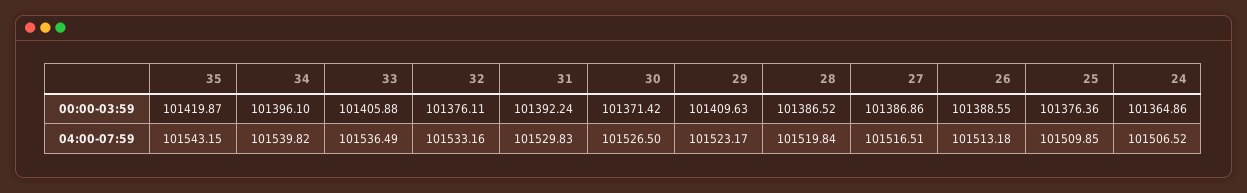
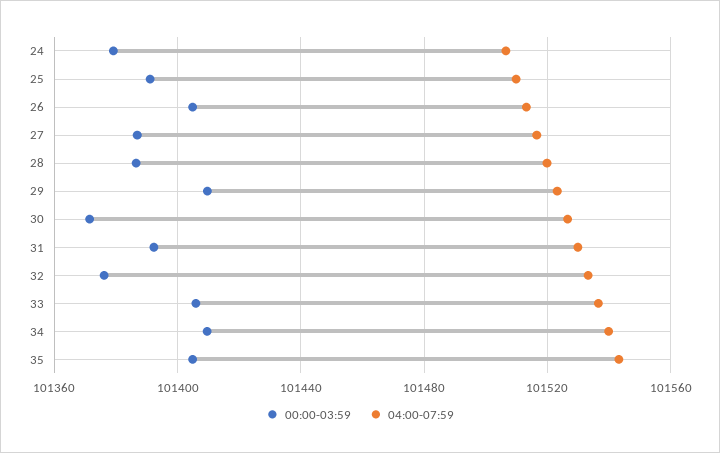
  {
    "00:00-03:59": {
-     "35": 101419.87,
+     "35": 101405,
-     "34": 101396.1,
+     "34": 101410,
      "33": 101405.88,
      "32": 101376.11,
      "31": 101392.24,
      "30": 101371.42,
      "29": 101409.63,
      "28": 101386.52,
      "27": 101386.86,
-     "26": 101388.55,
+     "26": 101405,
-     "25": 101376.36,
+     "25": 101390,
-     "24": 101364.86
+     "24": 101380
    },
    "04:00-07:59": {
      "35": 101543.15,
      "34": 101539.82,
      "33": 101536.49,
      "32": 101533.16,
      "31": 101529.83,
      "30": 101526.5,
      "29": 101523.17,
      "28": 101519.84,
      "27": 101516.51,
      "26": 101513.18,
      "25": 101509.85,
      "24": 101506.52
    }
  }

